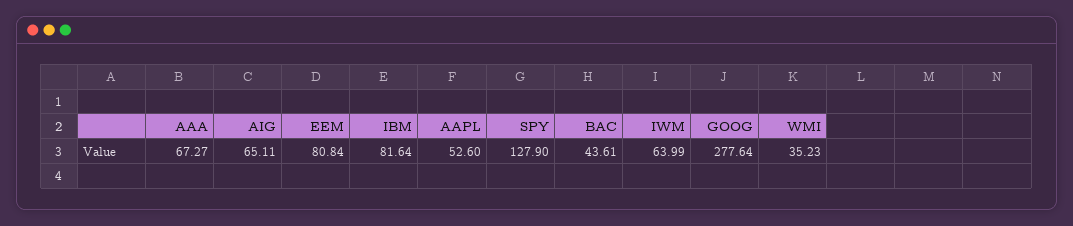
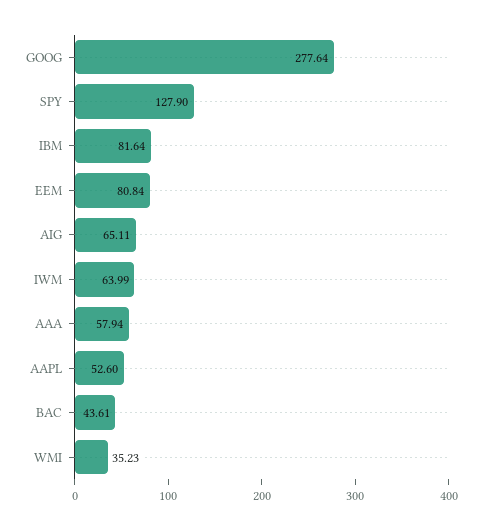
  {
-   "AAA": 67.27,
+   "AAA": 57.94,
    "AIG": 65.11,
    "EEM": 80.84,
    "IBM": 81.64,
    "AAPL": 52.6,
    "SPY": 127.9,
    "BAC": 43.61,
    "IWM": 63.99,
    "GOOG": 277.64,
    "WMI": 35.23
  }

